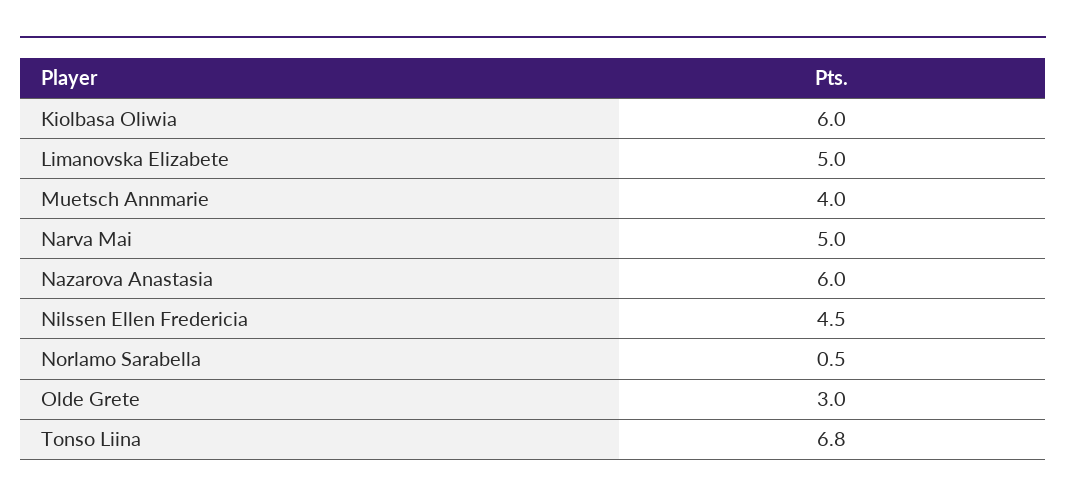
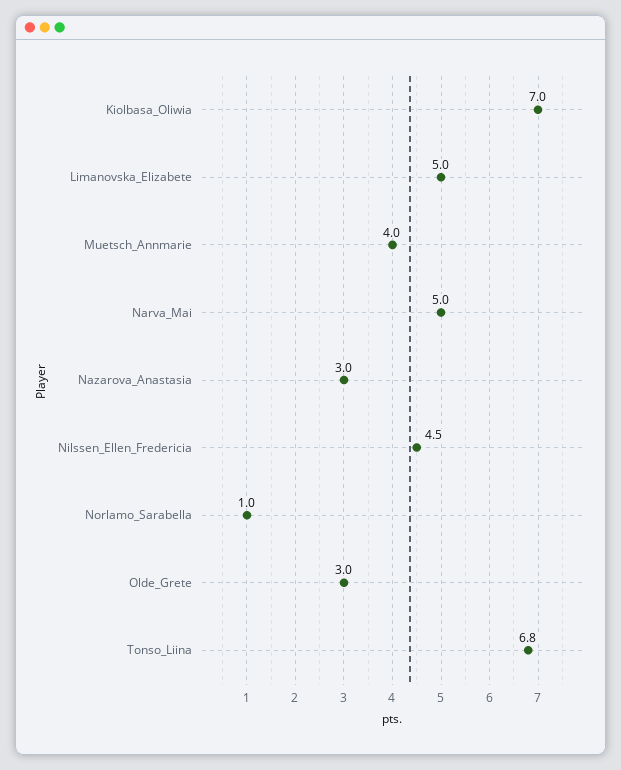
  {
-   "Kiolbasa Oliwia": 6,
+   "Kiolbasa Oliwia": 7,
    "Limanovska Elizabete": 5,
    "Muetsch Annmarie": 4,
    "Narva Mai": 5,
-   "Nazarova Anastasia": 6,
+   "Nazarova Anastasia": 3,
    "Nilssen Ellen Fredericia": 4.5,
-   "Norlamo Sarabella": 0.5,
+   "Norlamo Sarabella": 1,
    "Olde Grete": 3,
    "Tonso Liina": 6.8
  }

